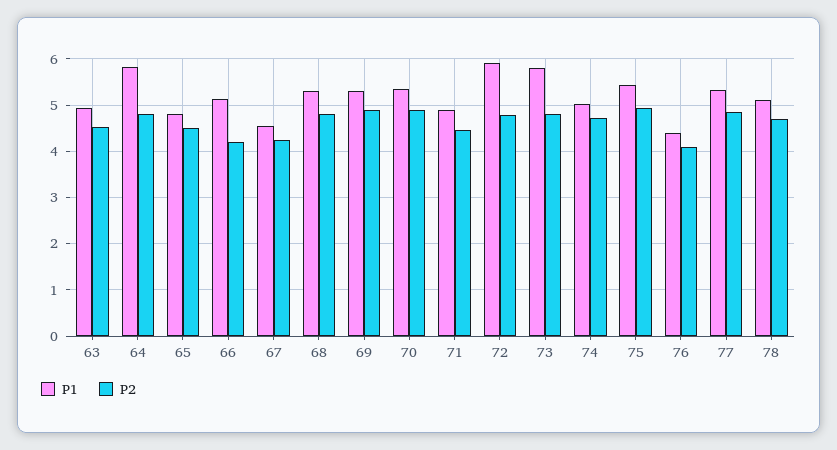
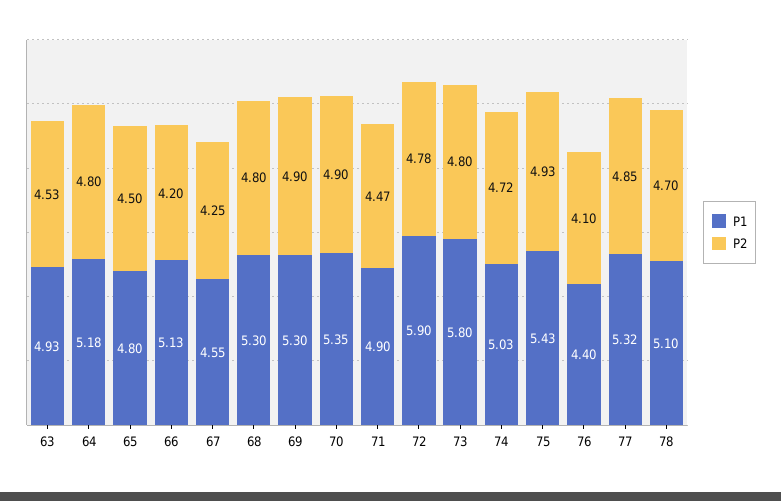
  {
    "P1": {
      "63": 4.93,
-     "64": 5.8,
+     "64": 5.18,
      "65": 4.8,
      "66": 5.13,
      "67": 4.55,
      "68": 5.3,
      "69": 5.3,
      "70": 5.35,
      "71": 4.9,
      "72": 5.9,
      "73": 5.8,
      "74": 5.03,
      "75": 5.43,
      "76": 4.4,
      "77": 5.32,
      "78": 5.1
    },
    "P2": {
      "63": 4.53,
      "64": 4.8,
      "65": 4.5,
      "66": 4.2,
      "67": 4.25,
      "68": 4.8,
      "69": 4.9,
      "70": 4.9,
      "71": 4.47,
      "72": 4.78,
      "73": 4.8,
      "74": 4.72,
      "75": 4.93,
      "76": 4.1,
      "77": 4.85,
      "78": 4.7
    }
  }

